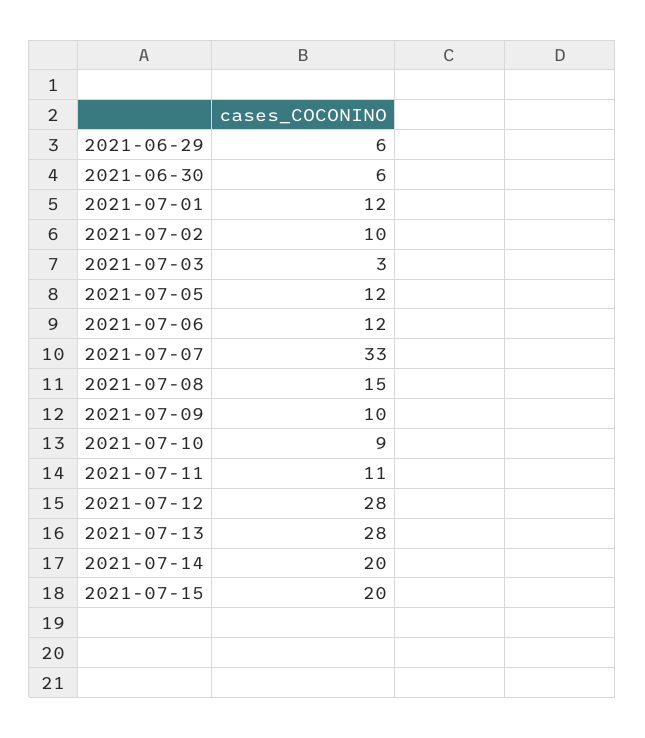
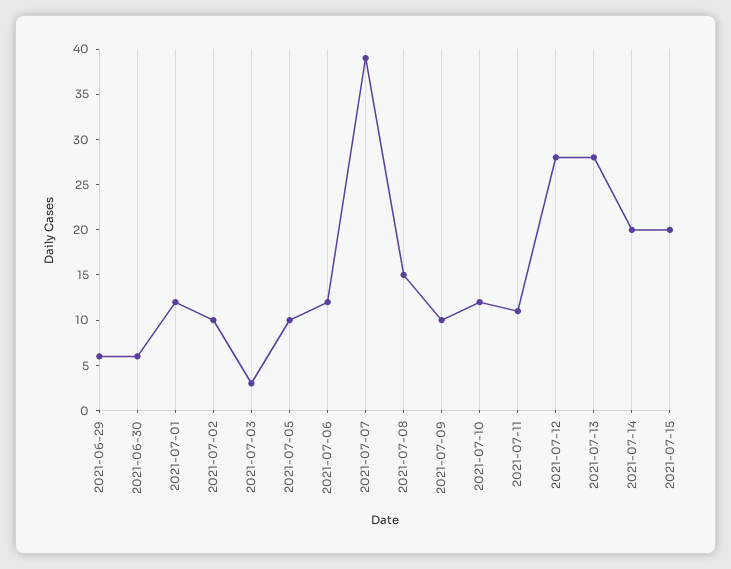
  {
    "2021-06-29": 6,
    "2021-06-30": 6,
    "2021-07-01": 12,
    "2021-07-02": 10,
    "2021-07-03": 3,
-   "2021-07-05": 12,
+   "2021-07-05": 10,
    "2021-07-06": 12,
-   "2021-07-07": 33,
+   "2021-07-07": 39,
    "2021-07-08": 15,
    "2021-07-09": 10,
-   "2021-07-10": 9,
+   "2021-07-10": 12,
    "2021-07-11": 11,
    "2021-07-12": 28,
    "2021-07-13": 28,
    "2021-07-14": 20,
    "2021-07-15": 20
  }

